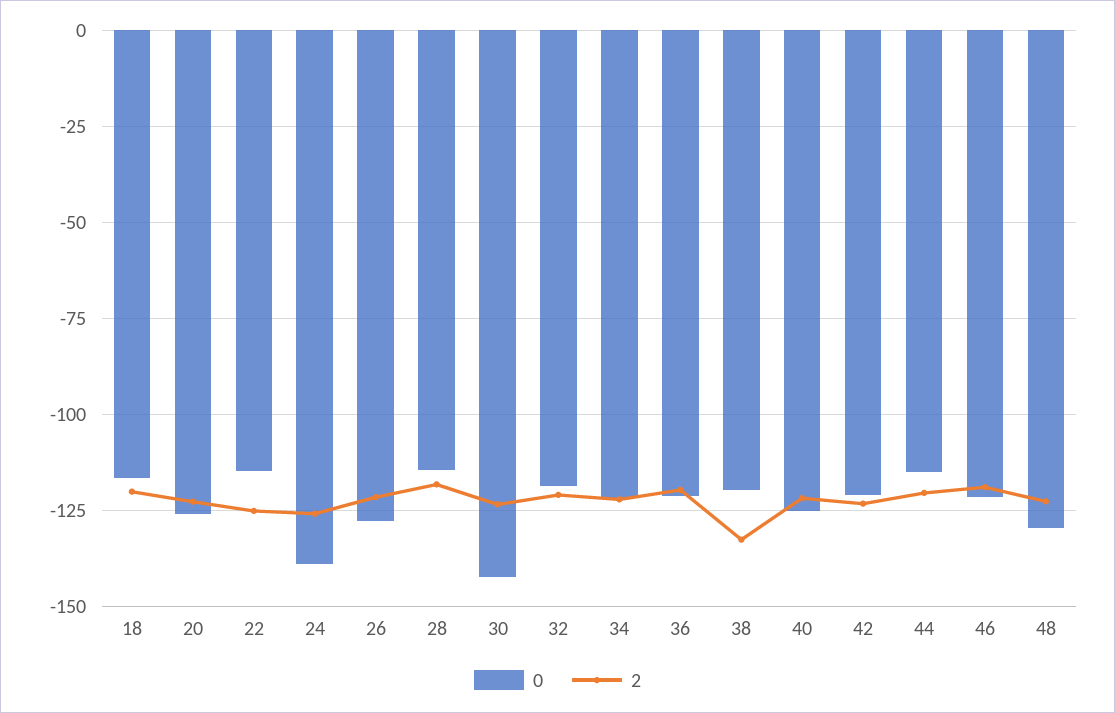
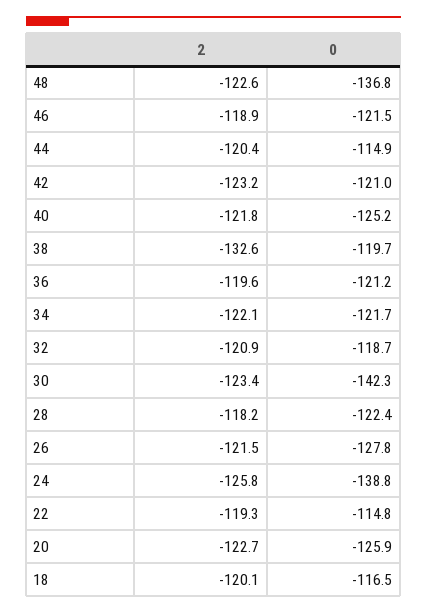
  {
    "0": {
      "18": -116.5,
      "20": -125.9,
      "22": -114.8,
      "24": -138.8,
      "26": -127.8,
-     "28": -115,
+     "28": -122.4,
      "30": -142.3,
      "32": -118.7,
      "34": -121.7,
      "36": -121.2,
      "38": -119.7,
      "40": -125.2,
      "42": -121,
      "44": -114.9,
      "46": -121.5,
-     "48": -130
+     "48": -136.8
    },
    "2": {
      "18": -120.1,
      "20": -122.7,
-     "22": -125,
+     "22": -119.3,
      "24": -125.8,
      "26": -121.5,
      "28": -118.2,
      "30": -123.4,
      "32": -120.9,
      "34": -122.1,
      "36": -119.6,
      "38": -132.6,
      "40": -121.8,
      "42": -123.2,
      "44": -120.4,
      "46": -118.9,
      "48": -122.6
    }
  }

